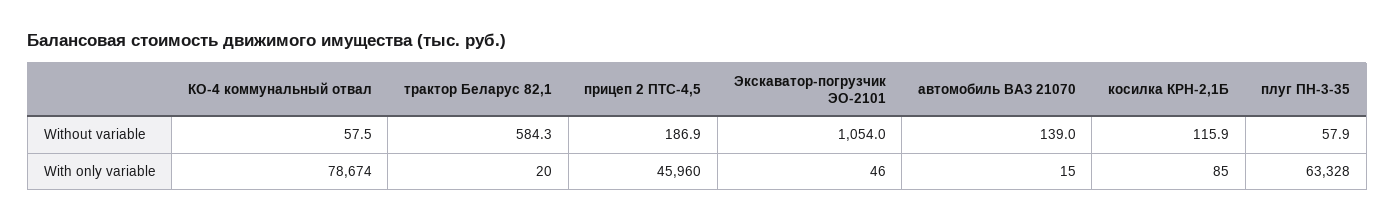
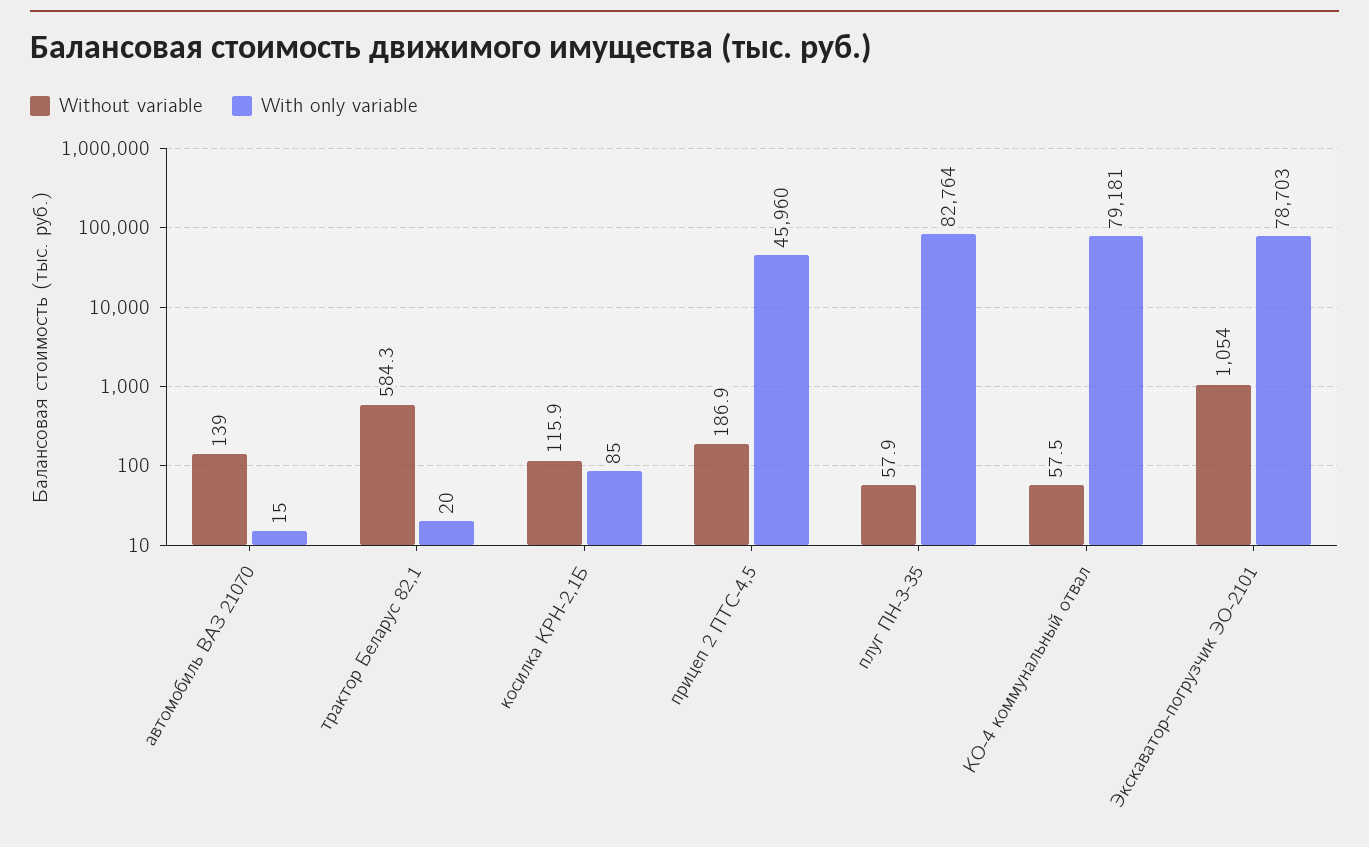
  {
    "Without variable": {
      "КО-4 коммунальный отвал": 57.5,
      "трактор Беларус 82,1": 584.3,
      "прицеп 2 ПТС-4,5": 186.9,
      "Экскаватор-погрузчик ЭО-2101": 1054,
      "автомобиль ВАЗ 21070": 139,
      "косилка КРН-2,1Б": 115.9,
      "плуг ПН-3-35": 57.9
    },
    "With only variable": {
-     "КО-4 коммунальный отвал": 78674,
+     "КО-4 коммунальный отвал": 79181,
      "трактор Беларус 82,1": 20,
      "прицеп 2 ПТС-4,5": 45960,
-     "Экскаватор-погрузчик ЭО-2101": 46,
+     "Экскаватор-погрузчик ЭО-2101": 78703,
      "автомобиль ВАЗ 21070": 15,
      "косилка КРН-2,1Б": 85,
-     "плуг ПН-3-35": 63328
+     "плуг ПН-3-35": 82764
    }
  }

